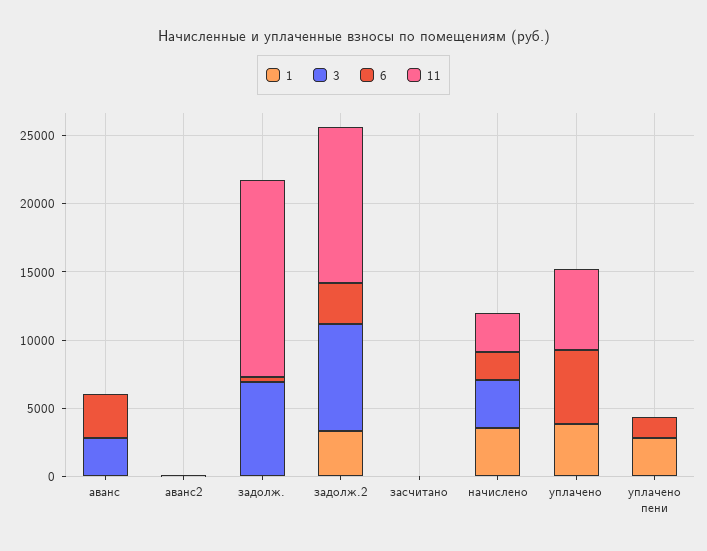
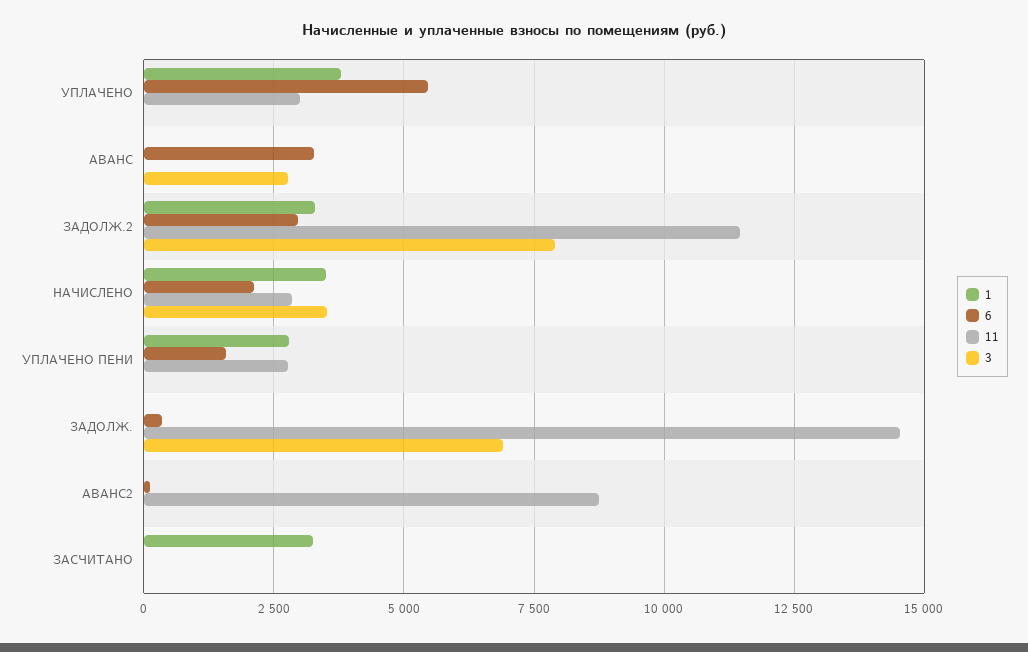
  {
    "1": {
      "аванс": 0,
      "аванс2": 0,
      "задолж.": 0,
      "задолж.2": 3250,
-     "засчитано": 0,
+     "засчитано": 3250,
      "начислено": 3500,
      "уплачено": 3750,
      "уплачено пени": 2750
    },
    "3": {
      "аванс": 2750,
      "аванс2": 0,
      "задолж.": 7000,
      "задолж.2": 8000,
      "засчитано": 0,
      "начислено": 3500,
      "уплачено": 0,
      "уплачено пени": 0
    },
    "6": {
      "аванс": 3250,
      "аванс2": 0,
      "задолж.": 250,
      "задолж.2": 3000,
      "засчитано": 0,
      "начислено": 2250,
      "уплачено": 5500,
      "уплачено пени": 1500
    },
    "11": {
      "аванс": 0,
-     "аванс2": 0,
+     "аванс2": 8750,
      "задолж.": 14500,
      "задолж.2": 11500,
      "засчитано": 0,
      "начислено": 2750,
-     "уплачено": 6000,
+     "уплачено": 3000,
-     "уплачено пени": 0
+     "уплачено пени": 2750
    }
  }

